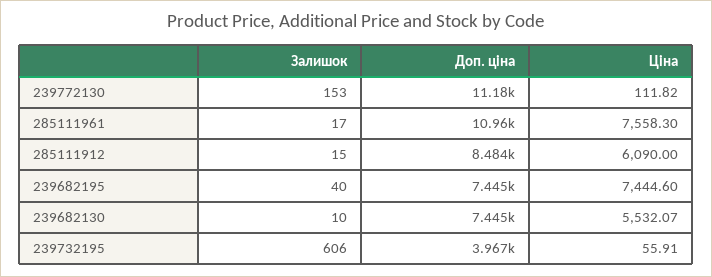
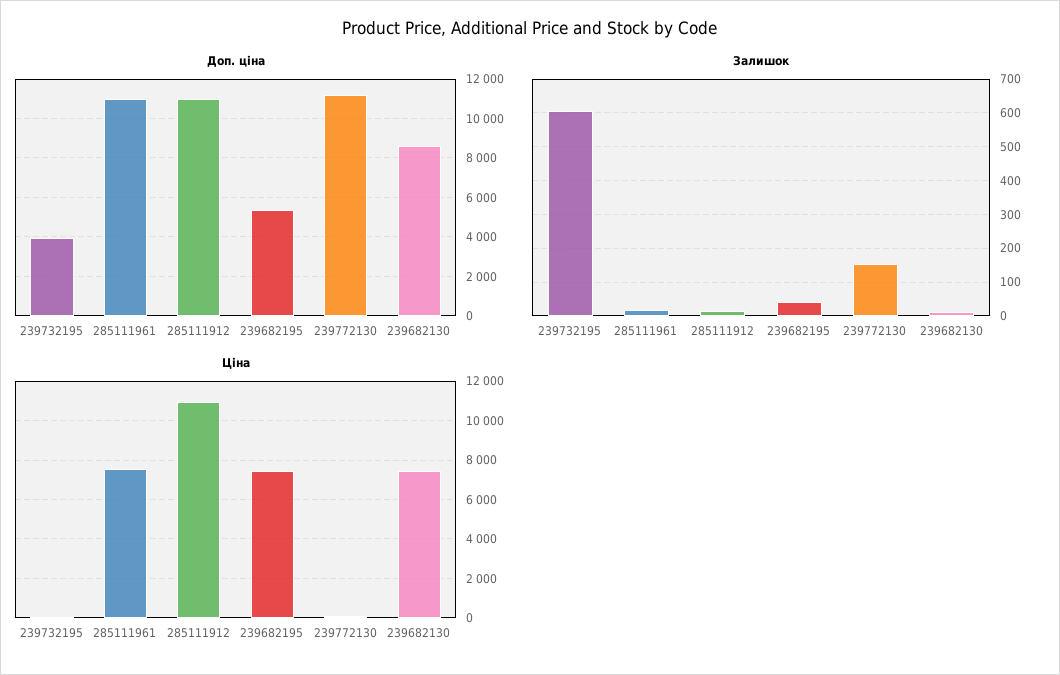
  {
    "Залишок": {
      "239772130": 153,
      "285111961": 17,
      "285111912": 15,
      "239682195": 40,
      "239682130": 10,
      "239732195": 606
    },
    "Доп. ціна": {
      "239772130": 11180,
      "285111961": 10960,
-     "285111912": 8484,
+     "285111912": 11000,
-     "239682195": 7445,
+     "239682195": 5500,
-     "239682130": 7445,
+     "239682130": 8500,
      "239732195": 3967
    },
    "Ціна": {
      "239772130": 111.82,
      "285111961": 7558.3,
-     "285111912": 6090,
+     "285111912": 11000,
      "239682195": 7444.6,
-     "239682130": 5532.07,
+     "239682130": 7500,
      "239732195": 55.91
    }
  }

